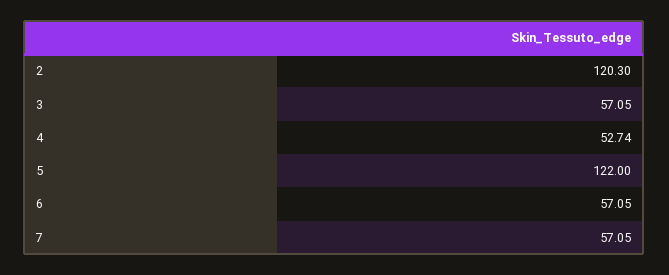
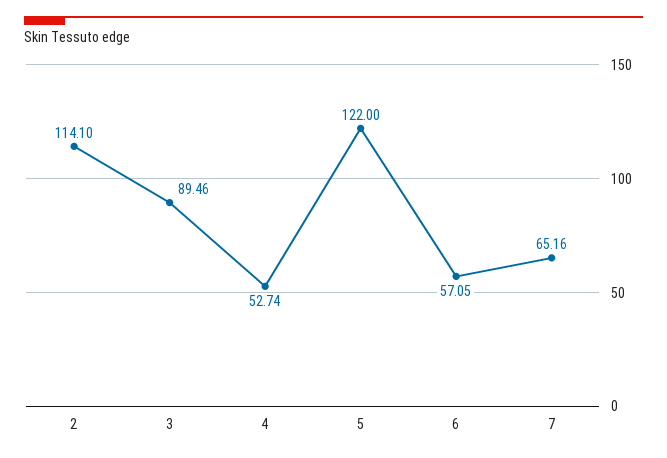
  {
-   "2": 120.3,
+   "2": 114.1,
-   "3": 57.05,
+   "3": 89.46,
    "4": 52.74,
    "5": 122,
    "6": 57.05,
-   "7": 57.05
+   "7": 65.16
  }

